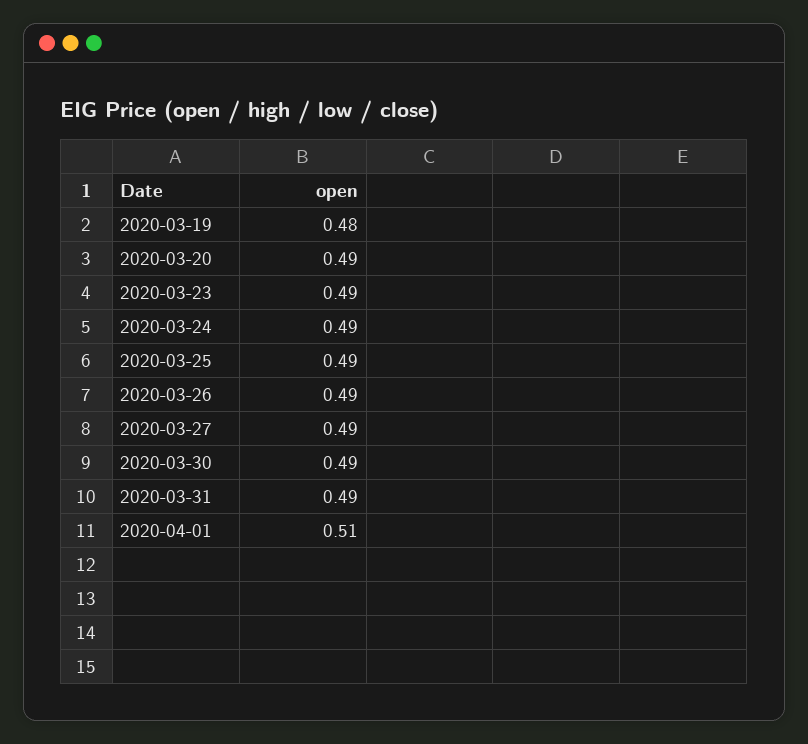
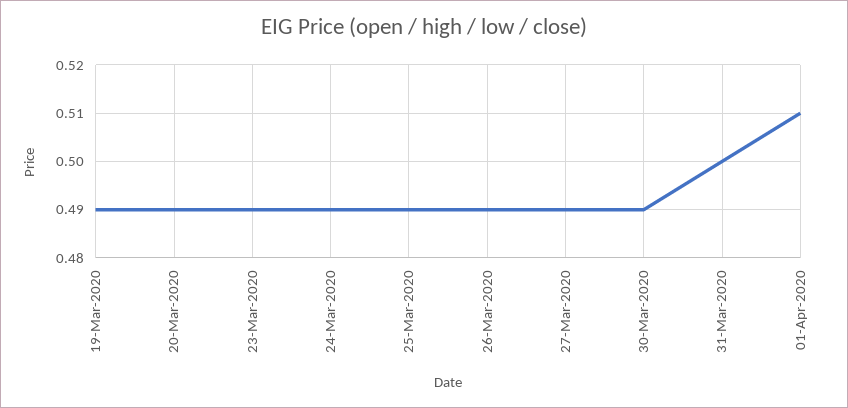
  {
-   "2020-03-19": 0.48,
+   "2020-03-19": 0.49,
    "2020-03-20": 0.49,
    "2020-03-23": 0.49,
    "2020-03-24": 0.49,
    "2020-03-25": 0.49,
    "2020-03-26": 0.49,
    "2020-03-27": 0.49,
    "2020-03-30": 0.49,
-   "2020-03-31": 0.49,
+   "2020-03-31": 0.5,
    "2020-04-01": 0.51
  }

